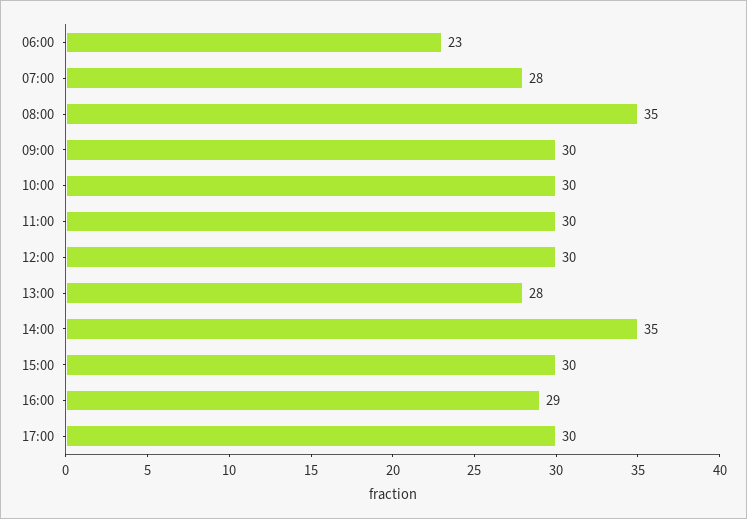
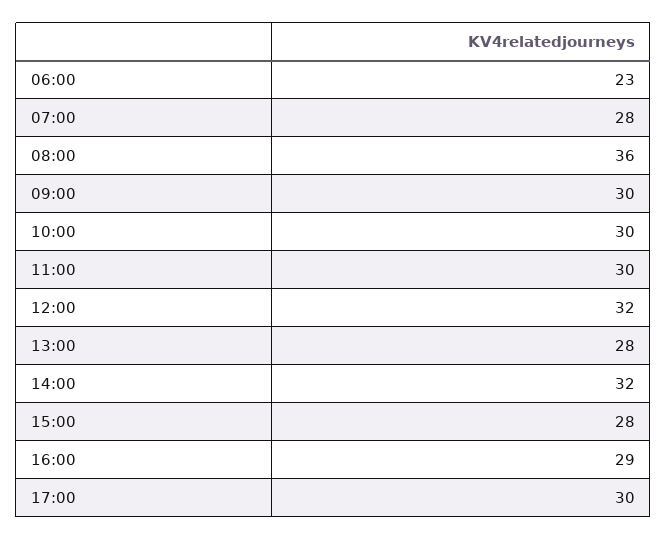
  {
    "06:00": 23,
    "07:00": 28,
-   "08:00": 35,
+   "08:00": 36,
    "09:00": 30,
    "10:00": 30,
    "11:00": 30,
-   "12:00": 30,
+   "12:00": 32,
    "13:00": 28,
-   "14:00": 35,
+   "14:00": 32,
-   "15:00": 30,
+   "15:00": 28,
    "16:00": 29,
    "17:00": 30
  }

